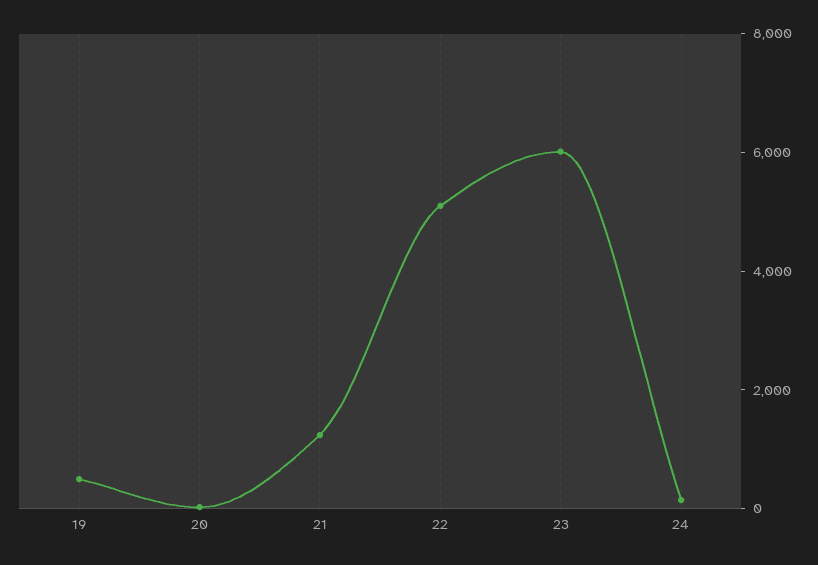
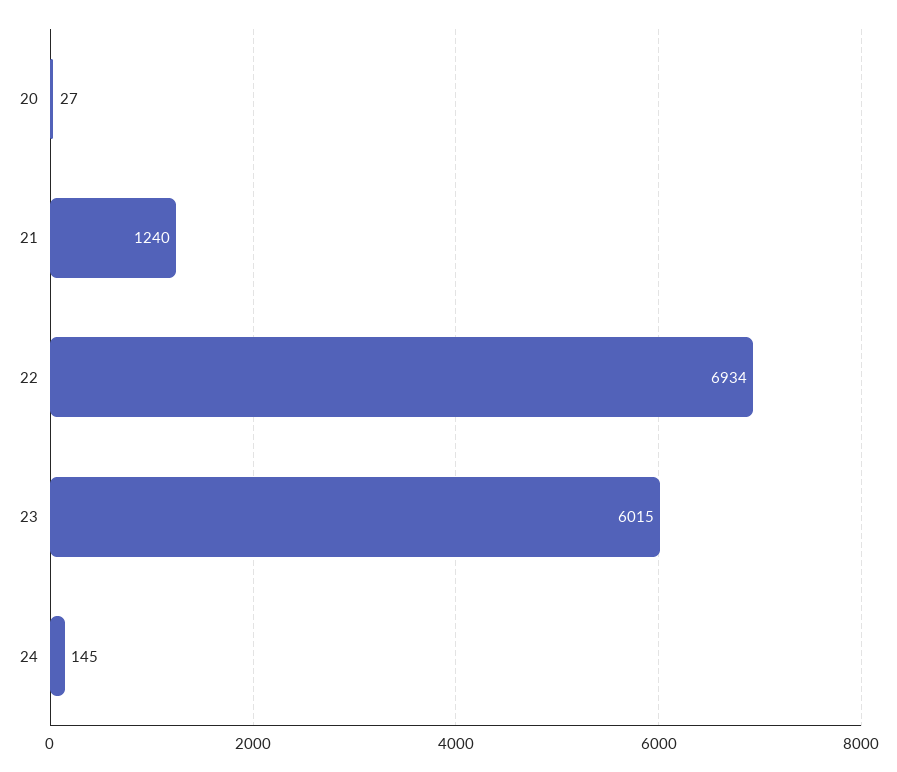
  {
-   "19": 500,
    "20": 27,
    "21": 1240,
-   "22": 5000,
+   "22": 6934,
    "23": 6015,
    "24": 145
  }

